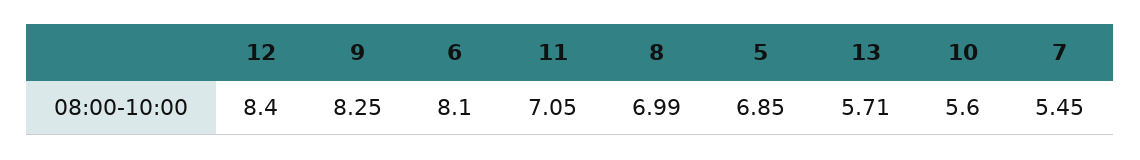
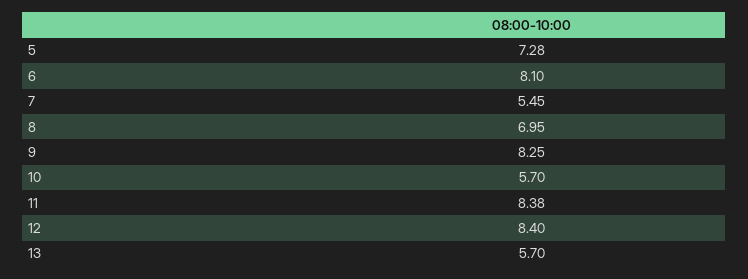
  {
    "12": 8.4,
    "9": 8.25,
    "6": 8.1,
-   "11": 7.05,
+   "11": 8.38,
-   "8": 6.99,
+   "8": 6.95,
-   "5": 6.85,
+   "5": 7.28,
-   "13": 5.71,
+   "13": 5.7,
-   "10": 5.6,
+   "10": 5.7,
    "7": 5.45
  }

